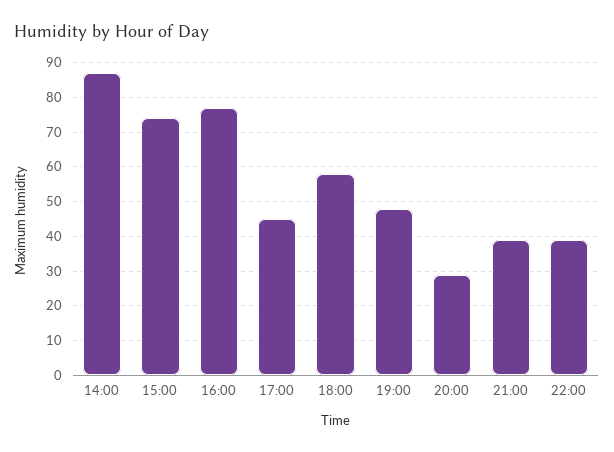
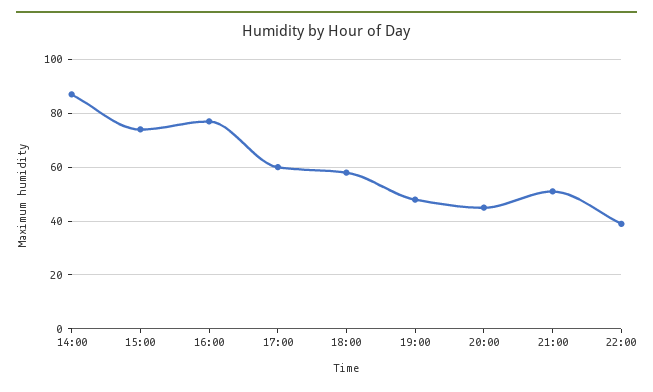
  {
    "14:00": 85,
    "15:00": 75,
    "16:00": 75,
-   "17:00": 45,
+   "17:00": 60,
    "18:00": 60,
    "19:00": 50,
-   "20:00": 30,
+   "20:00": 45,
-   "21:00": 40,
+   "21:00": 50,
    "22:00": 40
  }

